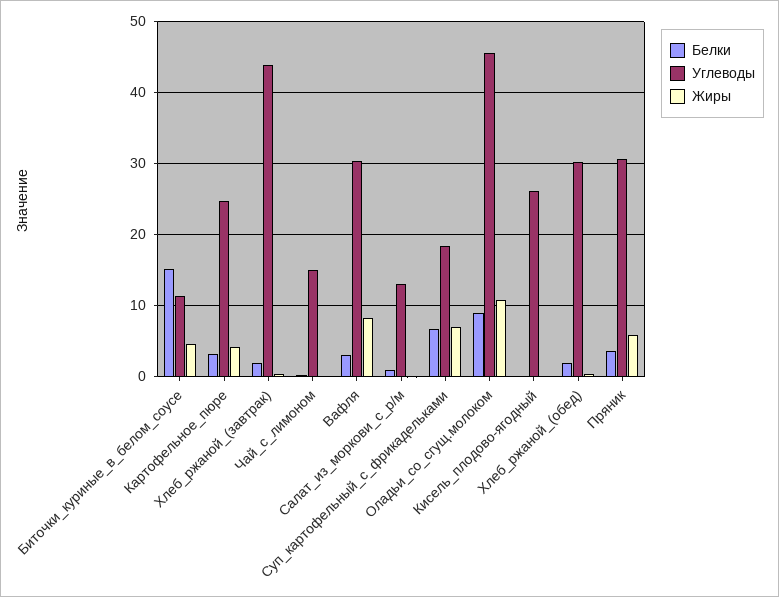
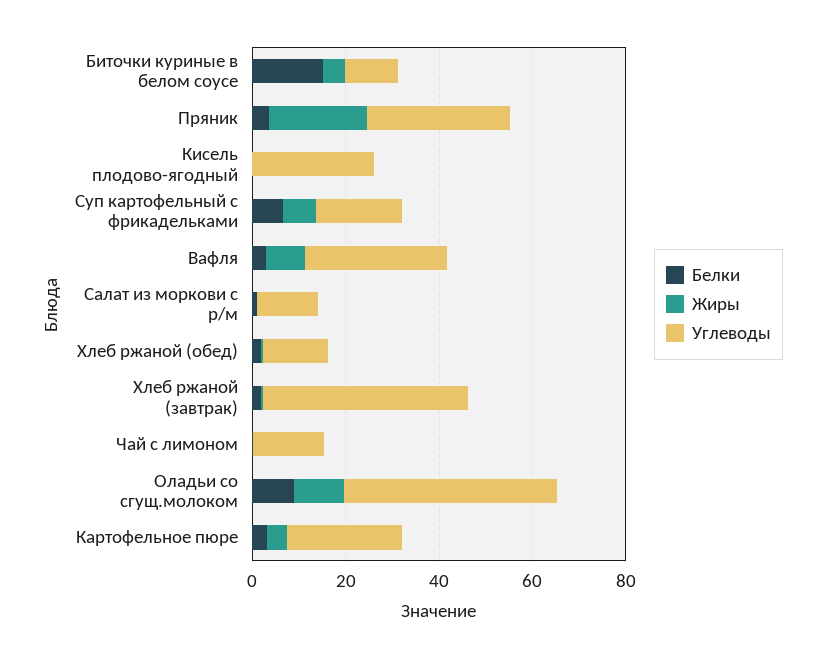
  {
    "Белки": {
      "Биточки_куриные_в_белом_соусе": 15,
      "Картофельное_пюре": 3,
      "Хлеб_ржаной_(завтрак)": 2,
      "Чай_с_лимоном": 0,
      "Вафля": 3,
      "Салат_из_моркови_с_р/м": 1,
      "Суп_картофельный_с_фрикадельками": 7,
      "Оладьи_со_сгущ.молоком": 9,
      "Кисель_плодово-ягодный": 0,
      "Хлеб_ржаной_(обед)": 2,
      "Пряник": 4
    },
    "Углеводы": {
      "Биточки_куриные_в_белом_соусе": 11,
      "Картофельное_пюре": 25,
      "Хлеб_ржаной_(завтрак)": 44,
      "Чай_с_лимоном": 15,
      "Вафля": 30,
      "Салат_из_моркови_с_р/м": 13,
      "Суп_картофельный_с_фрикадельками": 18,
      "Оладьи_со_сгущ.молоком": 46,
      "Кисель_плодово-ягодный": 26,
-     "Хлеб_ржаной_(обед)": 30,
+     "Хлеб_ржаной_(обед)": 15,
      "Пряник": 31
    },
    "Жиры": {
      "Биточки_куриные_в_белом_соусе": 5,
      "Картофельное_пюре": 4,
      "Хлеб_ржаной_(завтрак)": 0,
      "Чай_с_лимоном": 0,
      "Вафля": 8,
      "Салат_из_моркови_с_р/м": 0,
      "Суп_картофельный_с_фрикадельками": 7,
      "Оладьи_со_сгущ.молоком": 11,
      "Кисель_плодово-ягодный": 0,
      "Хлеб_ржаной_(обед)": 0,
-     "Пряник": 6
+     "Пряник": 20
    }
  }

